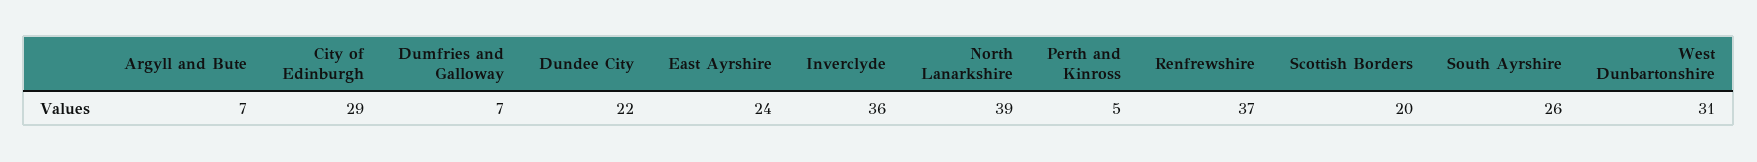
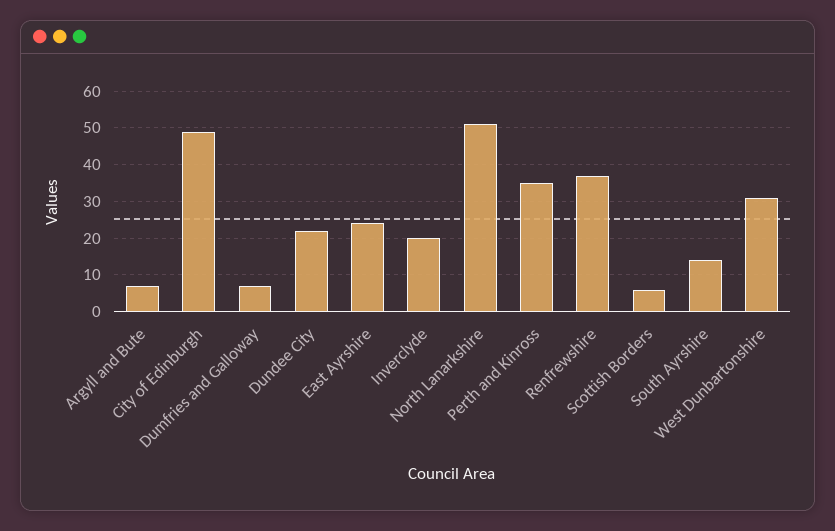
  {
    "Argyll and Bute": 7,
-   "City of Edinburgh": 29,
+   "City of Edinburgh": 50,
    "Dumfries and Galloway": 7,
    "Dundee City": 22,
    "East Ayrshire": 24,
-   "Inverclyde": 36,
+   "Inverclyde": 20,
-   "North Lanarkshire": 39,
+   "North Lanarkshire": 50,
-   "Perth and Kinross": 5,
+   "Perth and Kinross": 35,
    "Renfrewshire": 37,
-   "Scottish Borders": 20,
+   "Scottish Borders": 5,
-   "South Ayrshire": 26,
+   "South Ayrshire": 15,
    "West Dunbartonshire": 31
  }

